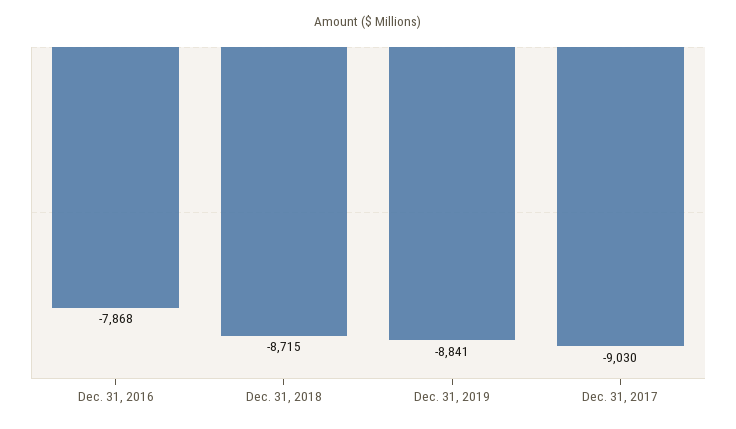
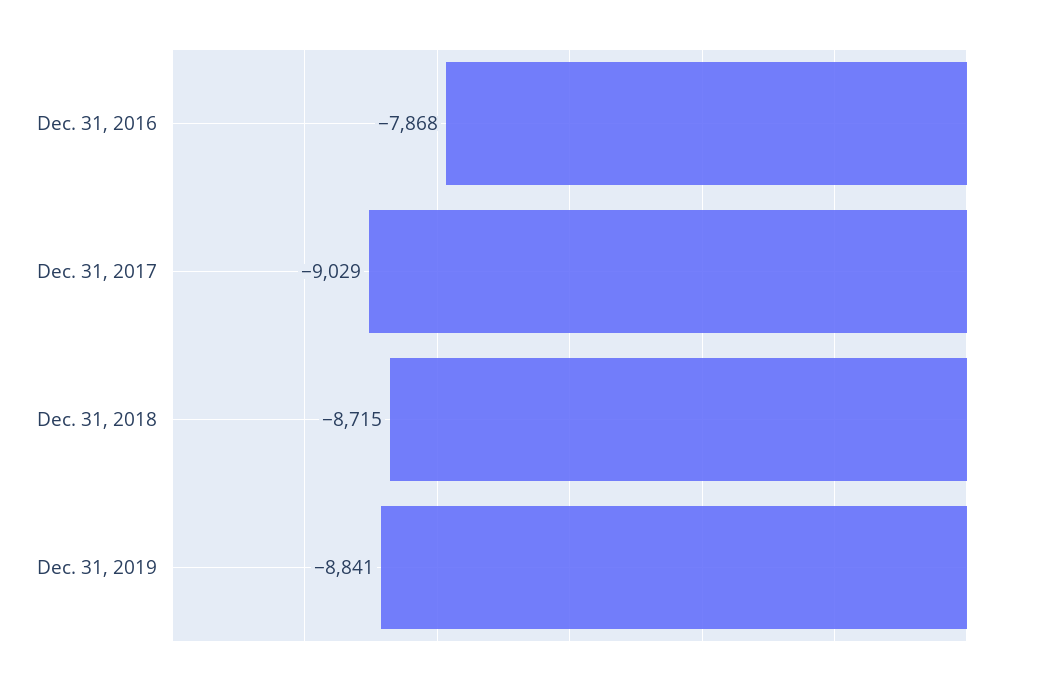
  {
    "Dec. 31, 2016": -7868,
    "Dec. 31, 2018": -8715,
    "Dec. 31, 2019": -8841,
-   "Dec. 31, 2017": -9030
+   "Dec. 31, 2017": -9029
  }

